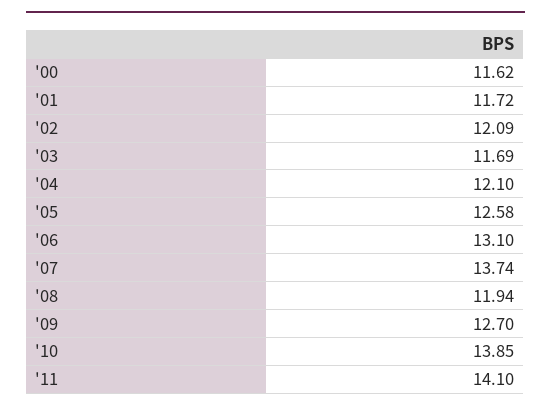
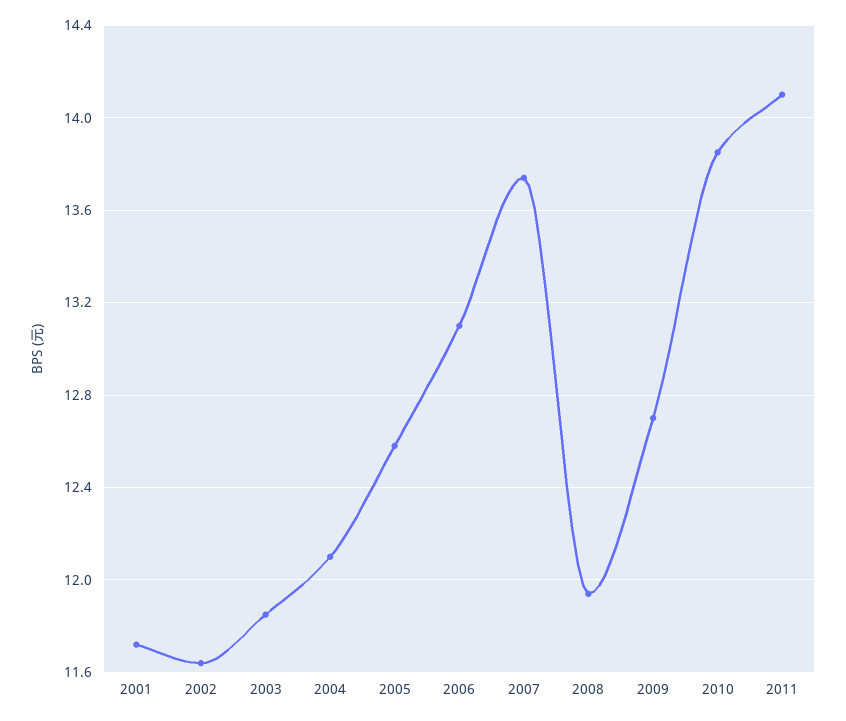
  {
-   "'00": 11.62,
    "'01": 11.72,
-   "'02": 12.09,
+   "'02": 11.65,
-   "'03": 11.69,
+   "'03": 11.85,
    "'04": 12.1,
    "'05": 12.58,
    "'06": 13.1,
    "'07": 13.74,
    "'08": 11.94,
    "'09": 12.7,
    "'10": 13.85,
    "'11": 14.1
  }

